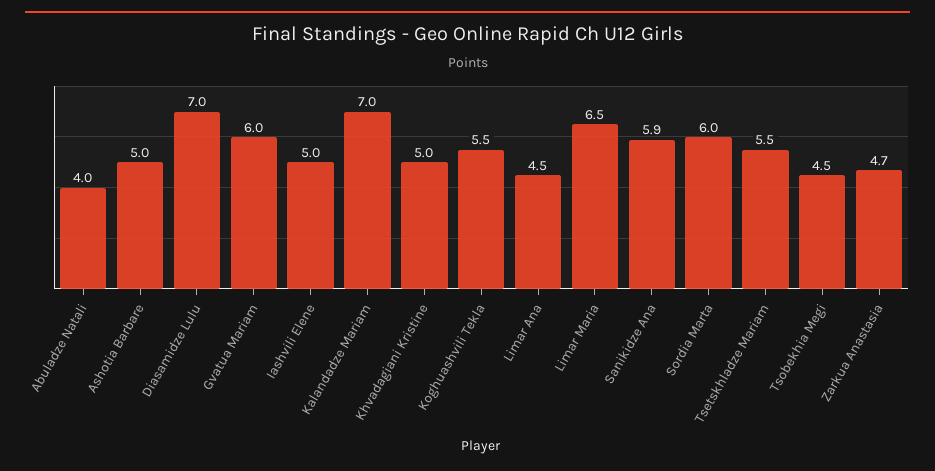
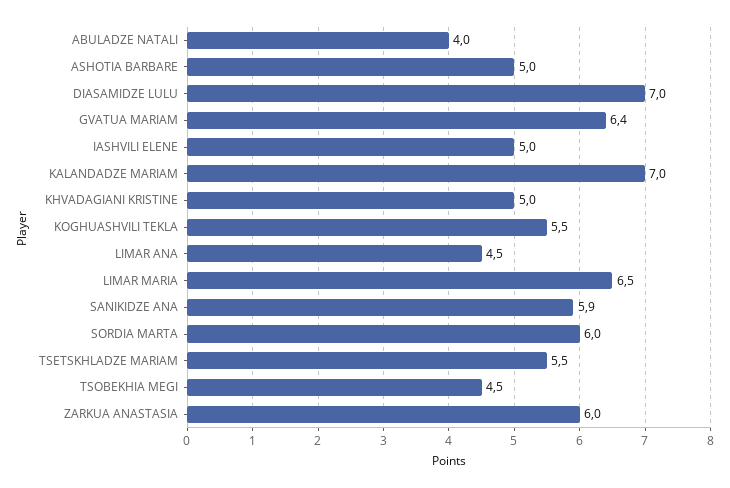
  {
    "Abuladze Natali": 4,
    "Ashotia Barbare": 5,
    "Diasamidze Lulu": 7,
-   "Gvatua Mariam": 6,
+   "Gvatua Mariam": 6.4,
    "Iashvili Elene": 5,
    "Kalandadze Mariam": 7,
    "Khvadagiani Kristine": 5,
    "Koghuashvili Tekla": 5.5,
    "Limar Ana": 4.5,
    "Limar Maria": 6.5,
    "Sanikidze Ana": 5.9,
    "Sordia Marta": 6,
    "Tsetskhladze Mariam": 5.5,
    "Tsobekhia Megi": 4.5,
-   "Zarkua Anastasia": 4.7
+   "Zarkua Anastasia": 6
  }

